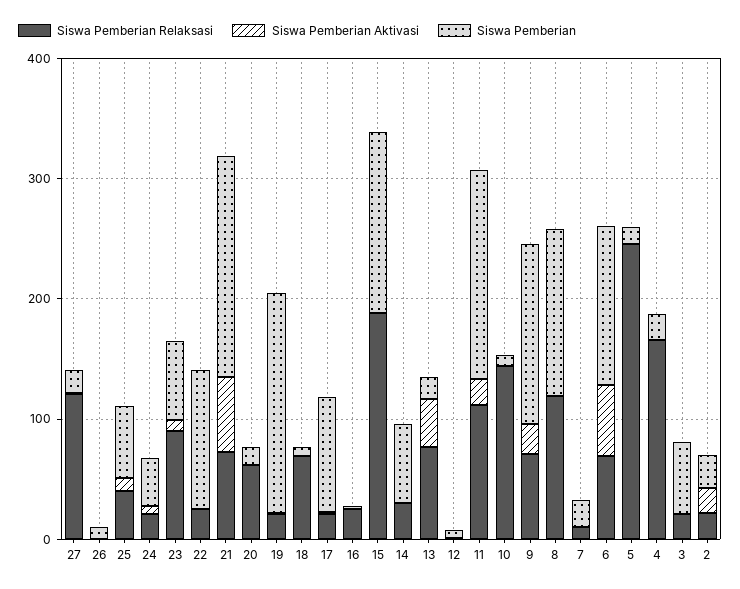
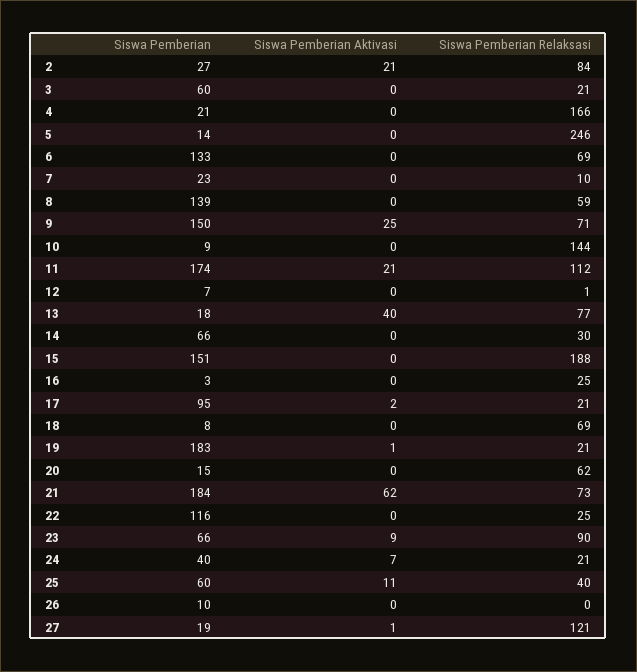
  {
    "Siswa Pemberian Relaksasi": {
      "27": 121,
      "26": 0,
      "25": 40,
      "24": 21,
      "23": 90,
      "22": 25,
      "21": 73,
      "20": 62,
      "19": 21,
      "18": 69,
      "17": 21,
      "16": 25,
      "15": 188,
      "14": 30,
      "13": 77,
      "12": 1,
      "11": 112,
      "10": 144,
      "9": 71,
-     "8": 120,
+     "8": 59,
      "7": 10,
      "6": 69,
      "5": 246,
      "4": 166,
      "3": 21,
-     "2": 20
+     "2": 84
    },
    "Siswa Pemberian Aktivasi": {
      "27": 1,
      "26": 0,
      "25": 11,
      "24": 7,
      "23": 9,
      "22": 0,
      "21": 62,
      "20": 0,
      "19": 1,
      "18": 0,
      "17": 2,
      "16": 0,
      "15": 0,
      "14": 0,
      "13": 40,
      "12": 0,
      "11": 21,
      "10": 0,
      "9": 25,
      "8": 0,
      "7": 0,
-     "6": 60,
+     "6": 0,
      "5": 0,
      "4": 0,
      "3": 0,
      "2": 21
    },
    "Siswa Pemberian": {
      "27": 19,
      "26": 10,
      "25": 60,
      "24": 40,
      "23": 66,
      "22": 116,
      "21": 184,
      "20": 15,
      "19": 183,
      "18": 8,
      "17": 95,
      "16": 3,
      "15": 151,
      "14": 66,
      "13": 18,
      "12": 7,
      "11": 174,
      "10": 9,
      "9": 150,
      "8": 139,
      "7": 23,
      "6": 133,
      "5": 14,
      "4": 21,
      "3": 60,
      "2": 27
    }
  }

